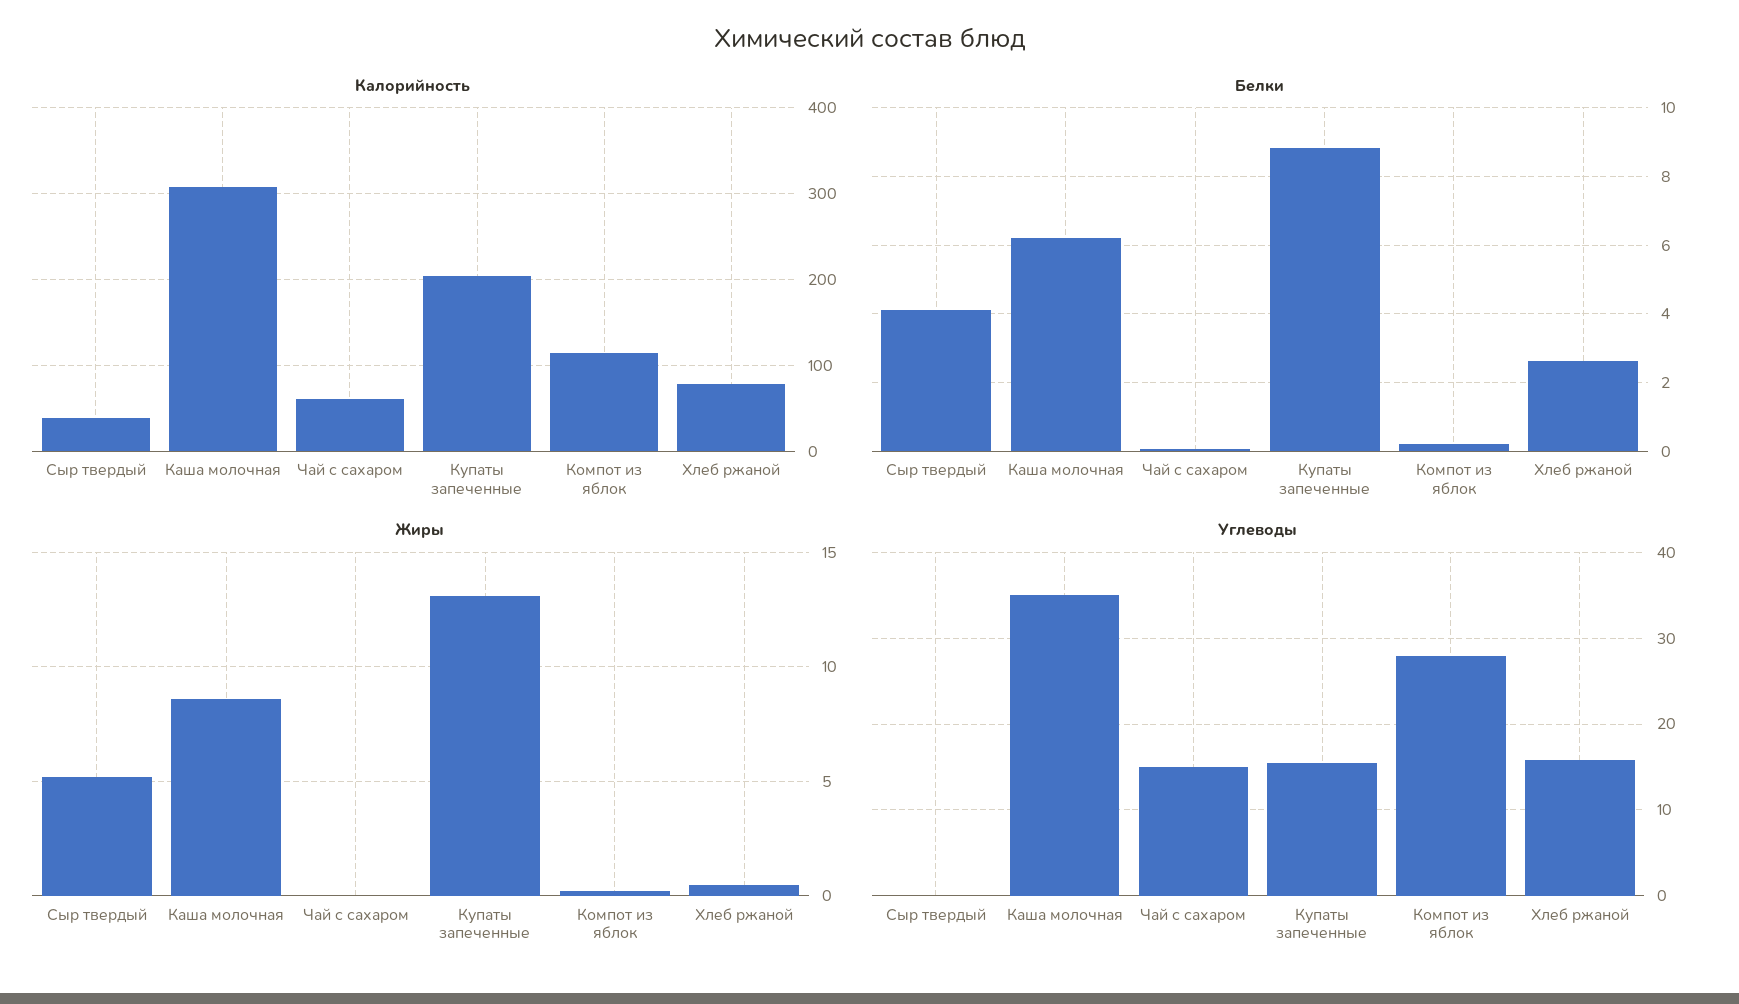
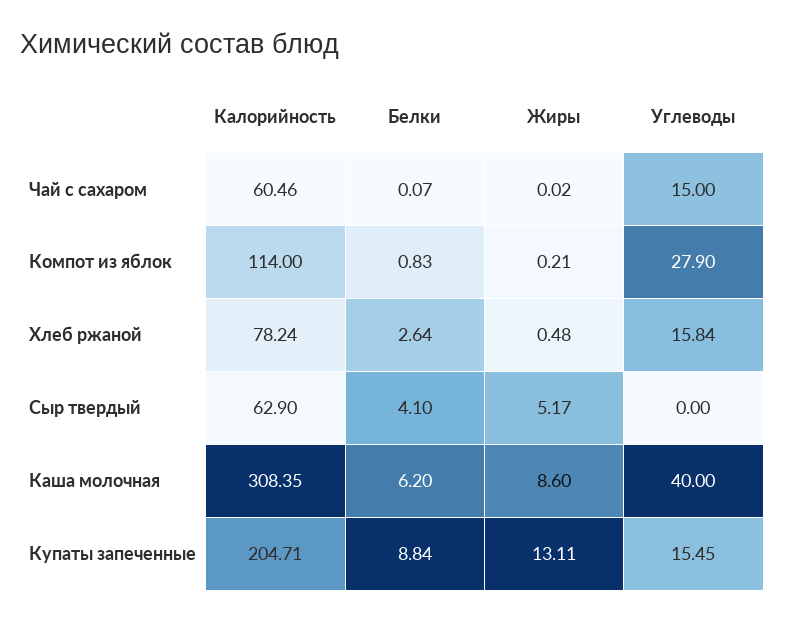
  {
    "Калорийность": {
-     "Сыр твердый": 40,
+     "Сыр твердый": 62.9,
      "Каша молочная": 308.35,
      "Чай с сахаром": 60.46,
      "Купаты запеченные": 204.71,
      "Компот из яблок": 114,
      "Хлеб ржаной": 78.24
    },
    "Белки": {
      "Сыр твердый": 4.1,
      "Каша молочная": 6.2,
      "Чай с сахаром": 0.07,
      "Купаты запеченные": 8.84,
-     "Компот из яблок": 0.2,
+     "Компот из яблок": 0.83,
      "Хлеб ржаной": 2.64
    },
    "Жиры": {
      "Сыр твердый": 5.17,
      "Каша молочная": 8.6,
      "Чай с сахаром": 0.02,
      "Купаты запеченные": 13.11,
      "Компот из яблок": 0.21,
      "Хлеб ржаной": 0.48
    },
    "Углеводы": {
      "Сыр твердый": 0,
-     "Каша молочная": 35,
+     "Каша молочная": 40,
      "Чай с сахаром": 15,
      "Купаты запеченные": 15.45,
      "Компот из яблок": 27.9,
      "Хлеб ржаной": 15.84
    }
  }

